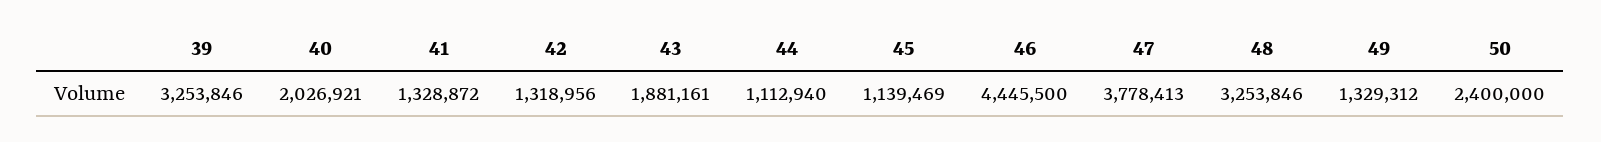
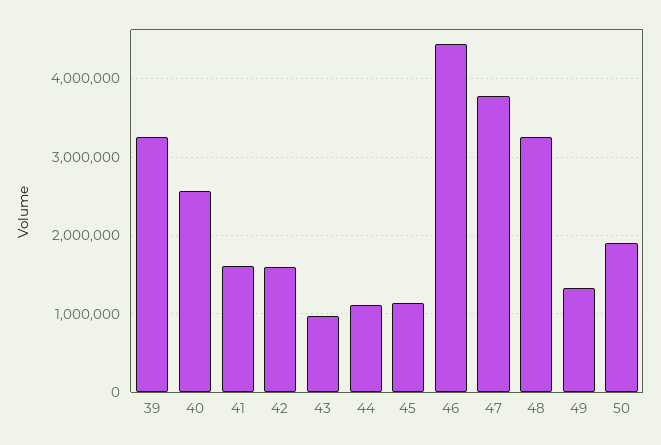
  {
    "39": 3253846,
-   "40": 2026921,
+   "40": 2600000,
-   "41": 1328872,
+   "41": 1600000,
-   "42": 1318956,
+   "42": 1600000,
-   "43": 1881161,
+   "43": 1000000,
    "44": 1112940,
    "45": 1139469,
    "46": 4445500,
    "47": 3778413,
    "48": 3253846,
    "49": 1329312,
-   "50": 2400000
+   "50": 1900000
  }

